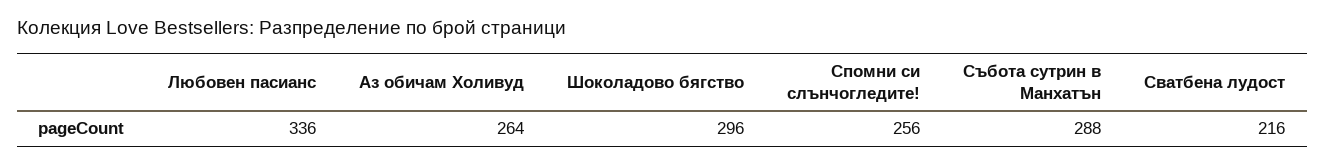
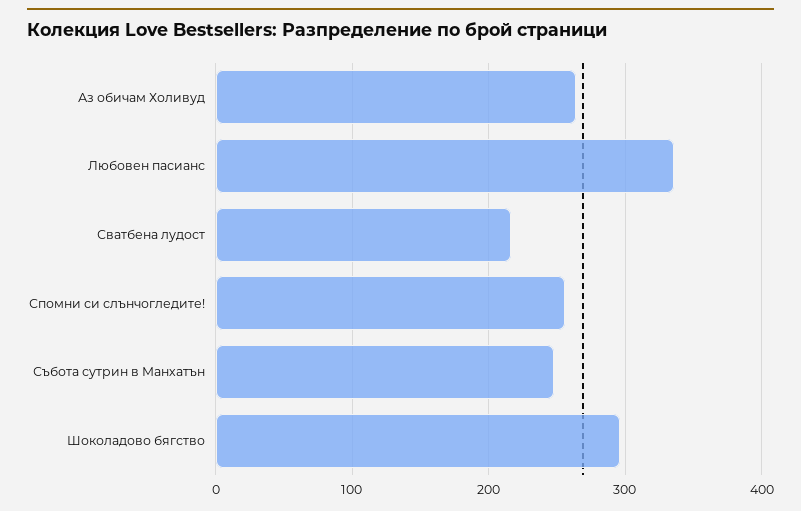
  {
    "Любовен пасианс": 336,
    "Аз обичам Холивуд": 264,
    "Шоколадово бягство": 296,
    "Спомни си слънчогледите!": 256,
-   "Събота сутрин в Манхатън": 288,
+   "Събота сутрин в Манхатън": 250,
    "Сватбена лудост": 216
  }

